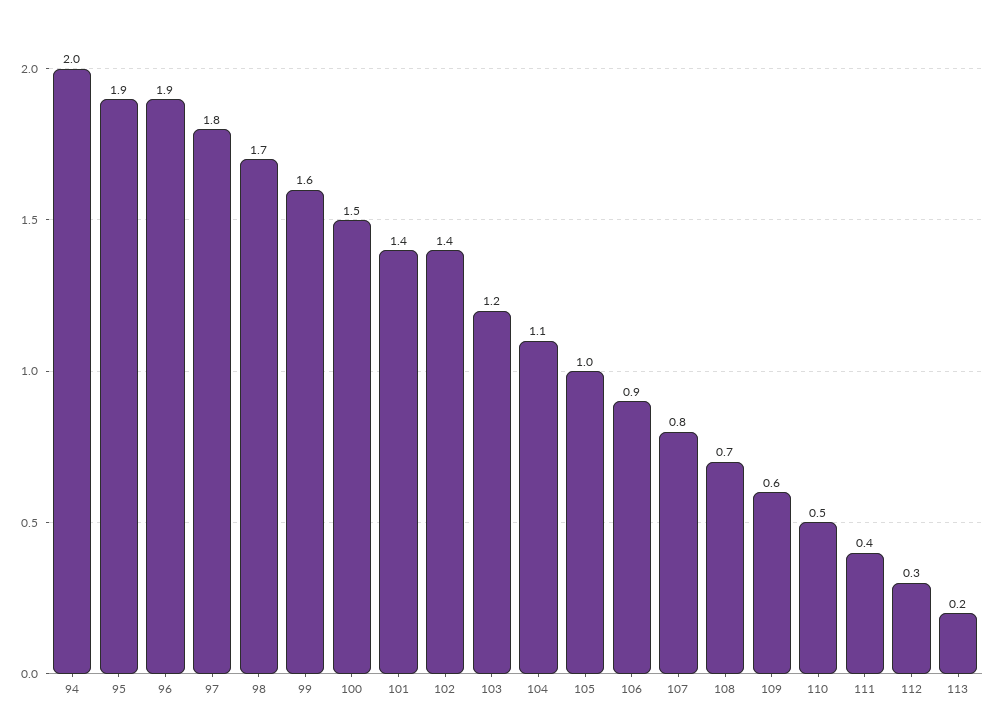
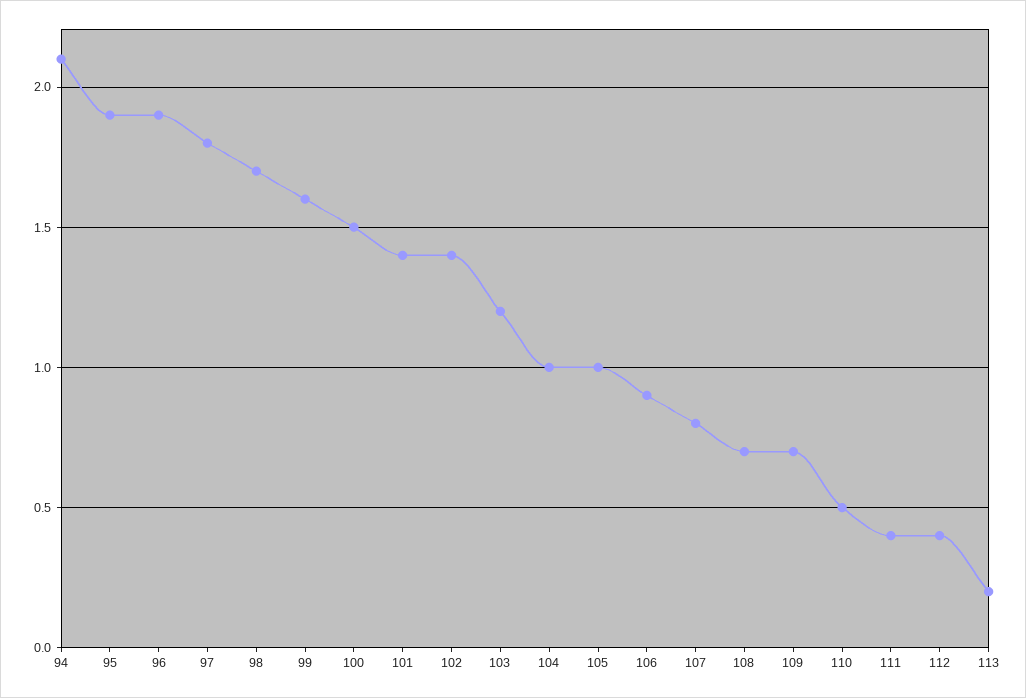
  {
-   "94": 2,
+   "94": 2.1,
    "95": 1.9,
    "96": 1.9,
    "97": 1.8,
    "98": 1.7,
    "99": 1.6,
    "100": 1.5,
    "101": 1.4,
    "102": 1.4,
    "103": 1.2,
-   "104": 1.1,
+   "104": 1,
    "105": 1,
    "106": 0.9,
    "107": 0.8,
    "108": 0.7,
-   "109": 0.6,
+   "109": 0.7,
    "110": 0.5,
    "111": 0.4,
-   "112": 0.3,
+   "112": 0.4,
    "113": 0.2
  }

